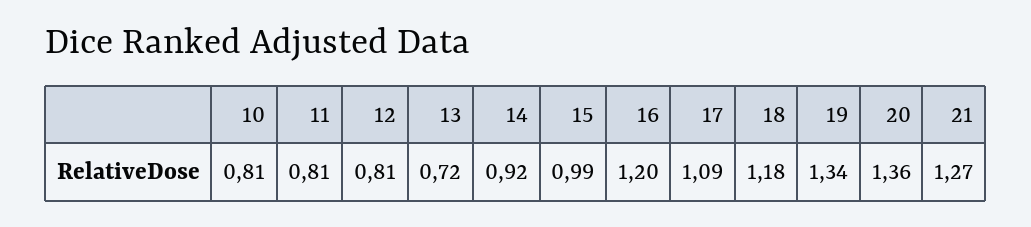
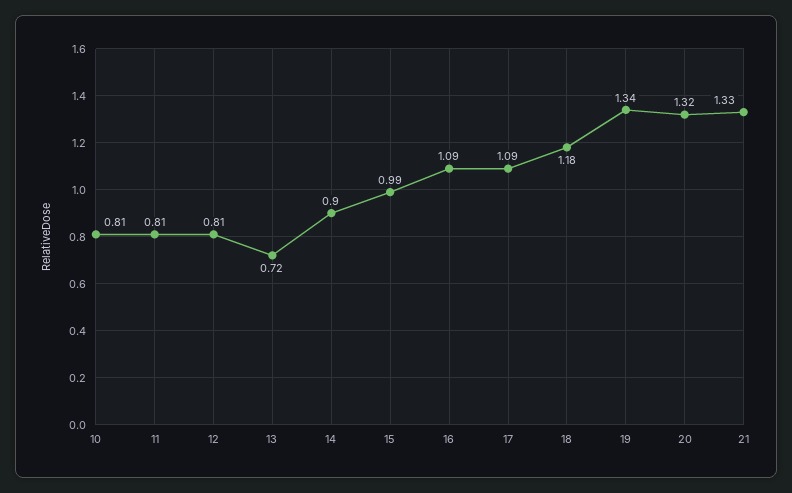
  {
    "10": 0.81,
    "11": 0.81,
    "12": 0.81,
    "13": 0.72,
-   "14": 0.92,
+   "14": 0.9,
    "15": 0.99,
-   "16": 1.2,
+   "16": 1.09,
    "17": 1.09,
    "18": 1.18,
    "19": 1.34,
-   "20": 1.36,
+   "20": 1.32,
-   "21": 1.27
+   "21": 1.33
  }

